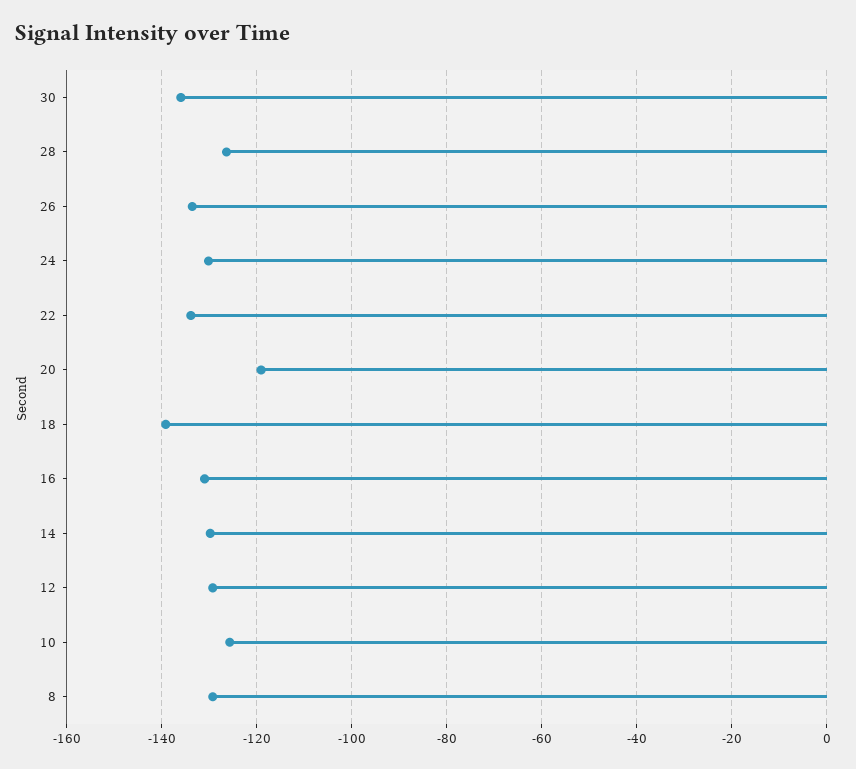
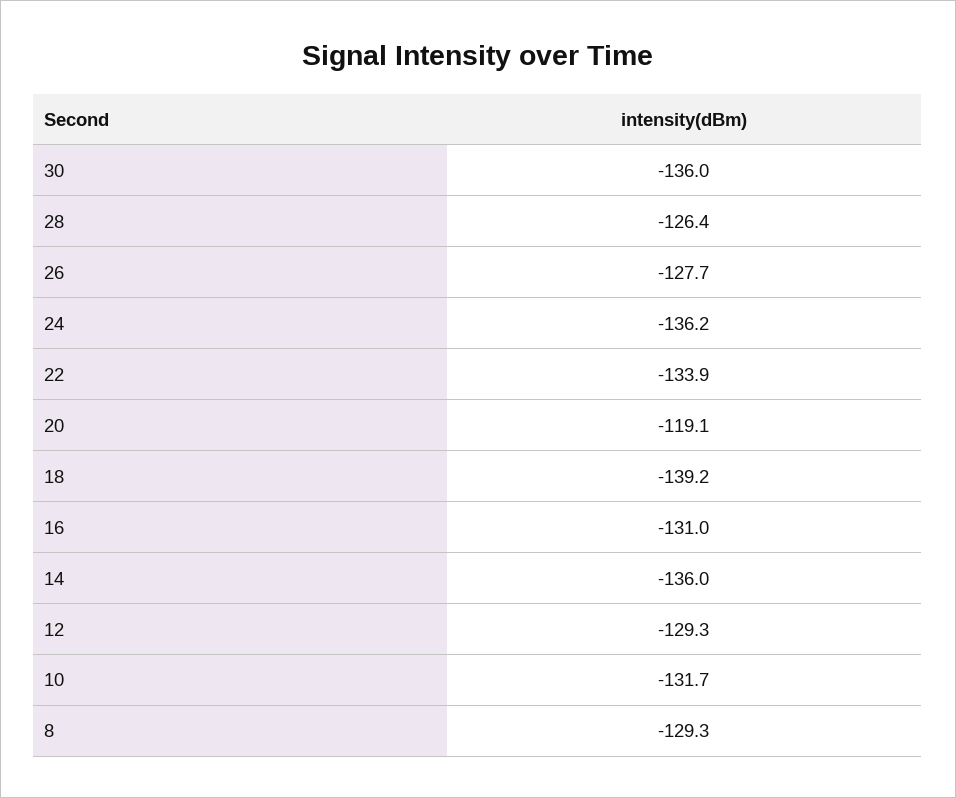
  {
    "30": -136,
    "28": -126.4,
-   "26": -134,
+   "26": -127.7,
-   "24": -130,
+   "24": -136.2,
    "22": -133.9,
    "20": -119.1,
    "18": -139.2,
    "16": -131,
-   "14": -130,
+   "14": -136,
    "12": -129.3,
-   "10": -126,
+   "10": -131.7,
    "8": -129.3
  }

